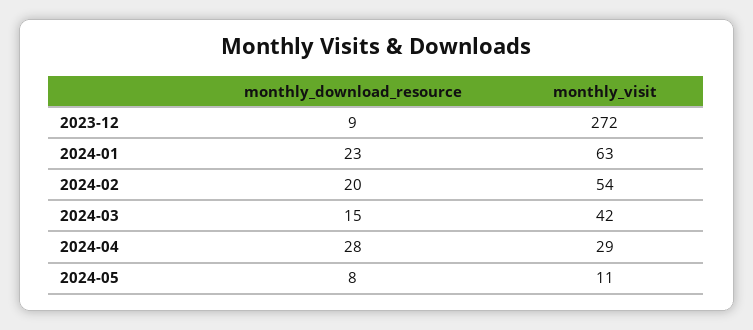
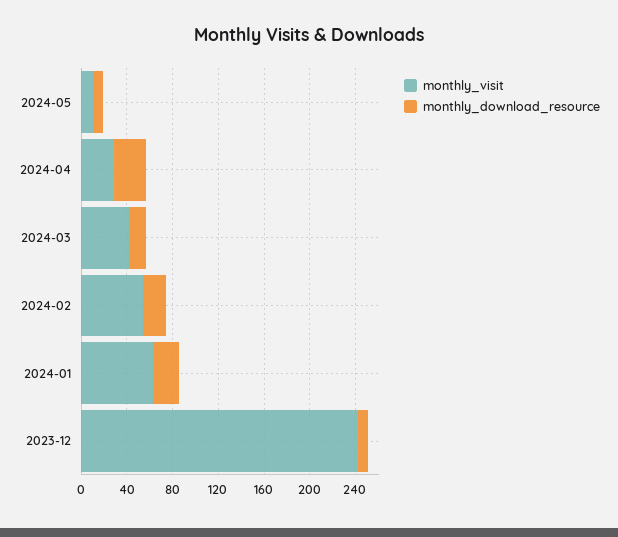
  {
    "monthly_download_resource": {
      "2023-12": 9,
      "2024-01": 23,
      "2024-02": 20,
      "2024-03": 15,
      "2024-04": 28,
      "2024-05": 8
    },
    "monthly_visit": {
-     "2023-12": 272,
+     "2023-12": 240,
      "2024-01": 63,
      "2024-02": 54,
      "2024-03": 42,
      "2024-04": 29,
      "2024-05": 11
    }
  }

